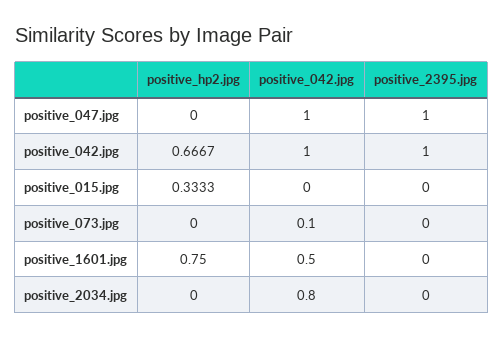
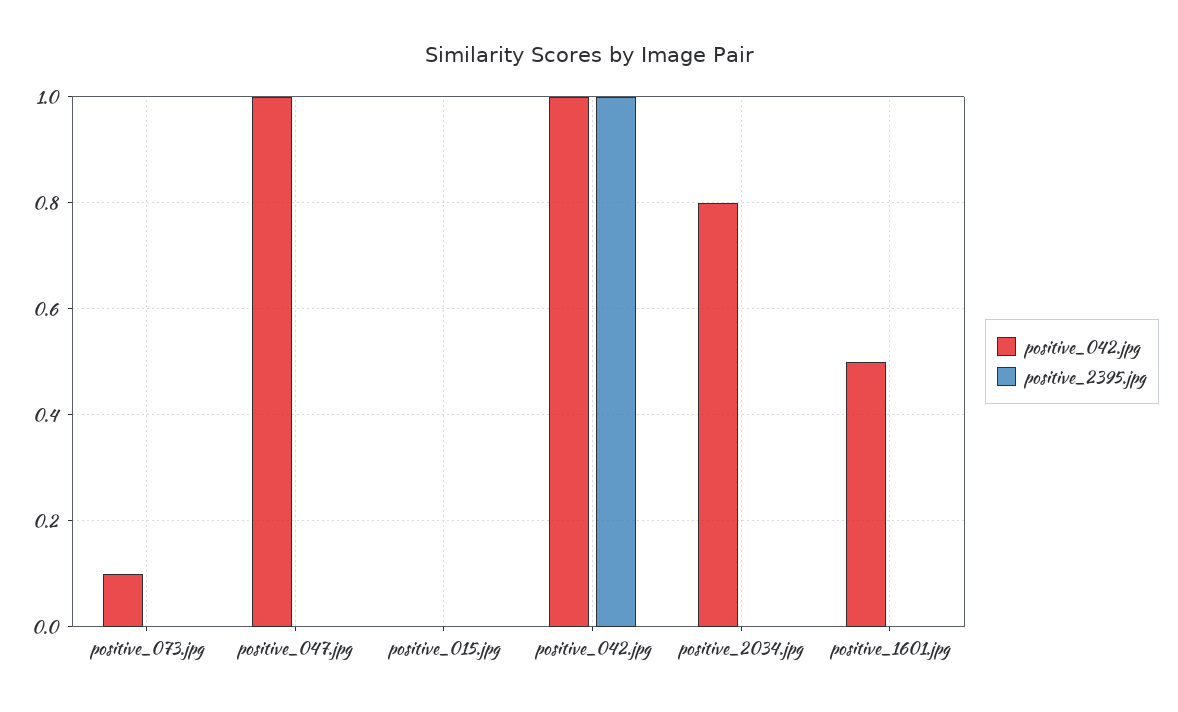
  {
-   "positive_hp2.jpg": {
-     "positive_047.jpg": 0,
-     "positive_042.jpg": 0.6667,
-     "positive_015.jpg": 0.3333,
-     "positive_073.jpg": 0,
-     "positive_1601.jpg": 0.75,
-     "positive_2034.jpg": 0
-   },
    "positive_042.jpg": {
      "positive_047.jpg": 1,
      "positive_042.jpg": 1,
      "positive_015.jpg": 0,
      "positive_073.jpg": 0.1,
      "positive_1601.jpg": 0.5,
      "positive_2034.jpg": 0.8
    },
    "positive_2395.jpg": {
-     "positive_047.jpg": 1,
+     "positive_047.jpg": 0,
      "positive_042.jpg": 1,
      "positive_015.jpg": 0,
      "positive_073.jpg": 0,
      "positive_1601.jpg": 0,
      "positive_2034.jpg": 0
    }
  }

